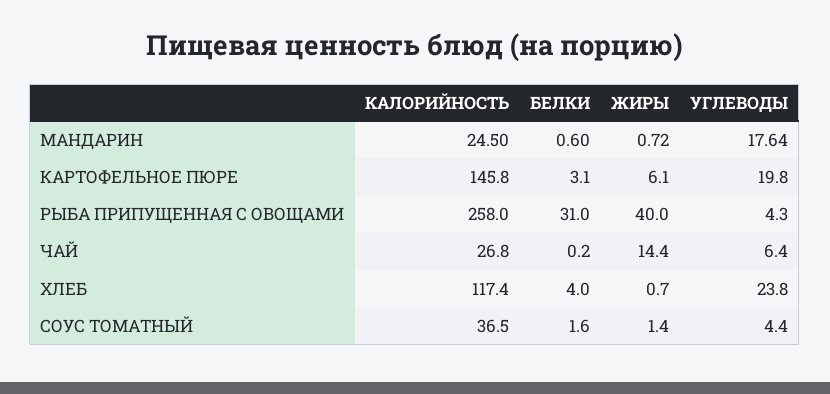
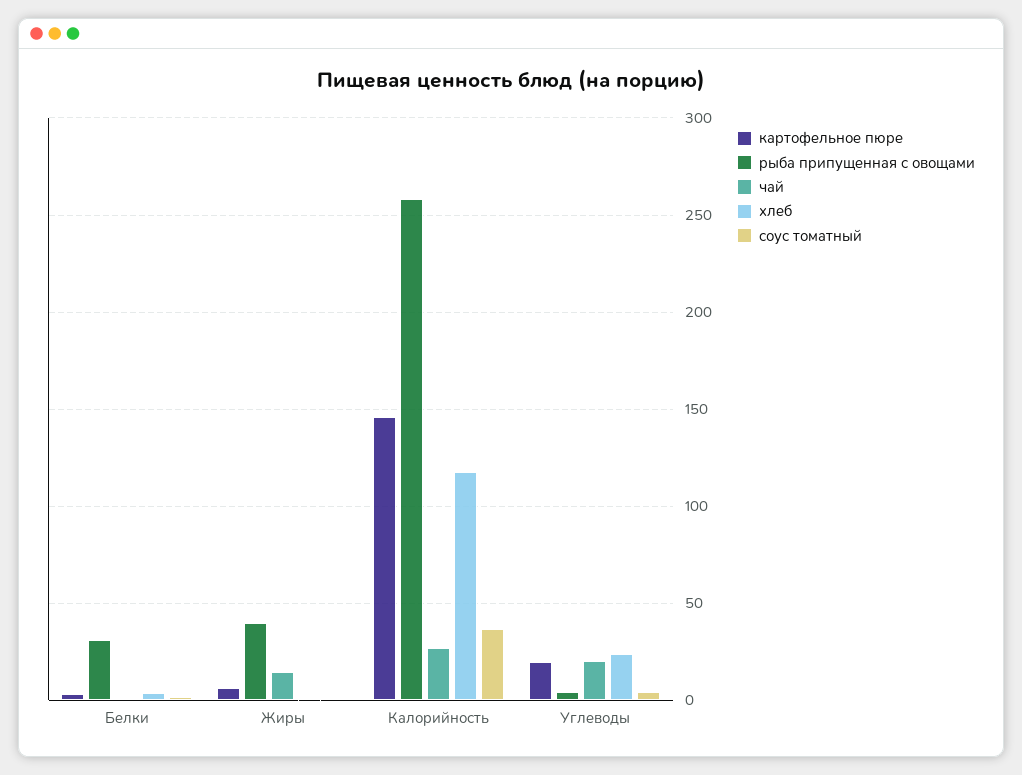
  {
-   "МАНДАРИН": {
-     "КАЛОРИЙНОСТЬ": 24.5,
-     "БЕЛКИ": 0.6,
-     "ЖИРЫ": 0.72,
-     "УГЛЕВОДЫ": 17.64
-   },
    "КАРТОФЕЛЬНОЕ ПЮРЕ": {
      "КАЛОРИЙНОСТЬ": 145.8,
      "БЕЛКИ": 3.1,
      "ЖИРЫ": 6.1,
      "УГЛЕВОДЫ": 19.8
    },
    "РЫБА ПРИПУЩЕННАЯ С ОВОЩАМИ": {
      "КАЛОРИЙНОСТЬ": 258,
      "БЕЛКИ": 31,
      "ЖИРЫ": 40,
      "УГЛЕВОДЫ": 4.3
    },
    "ЧАЙ": {
      "КАЛОРИЙНОСТЬ": 26.8,
      "БЕЛКИ": 0.2,
      "ЖИРЫ": 14.4,
-     "УГЛЕВОДЫ": 6.4
+     "УГЛЕВОДЫ": 20
    },
    "ХЛЕБ": {
      "КАЛОРИЙНОСТЬ": 117.4,
      "БЕЛКИ": 4,
      "ЖИРЫ": 0.7,
      "УГЛЕВОДЫ": 23.8
    },
    "СОУС ТОМАТНЫЙ": {
      "КАЛОРИЙНОСТЬ": 36.5,
      "БЕЛКИ": 1.6,
      "ЖИРЫ": 1.4,
      "УГЛЕВОДЫ": 4.4
    }
  }

